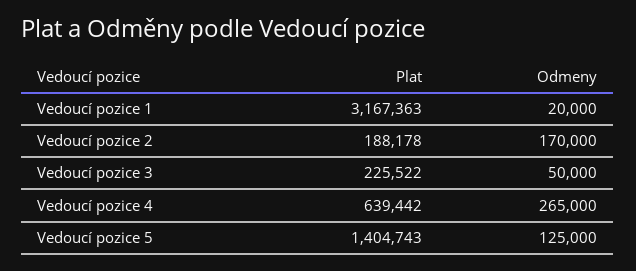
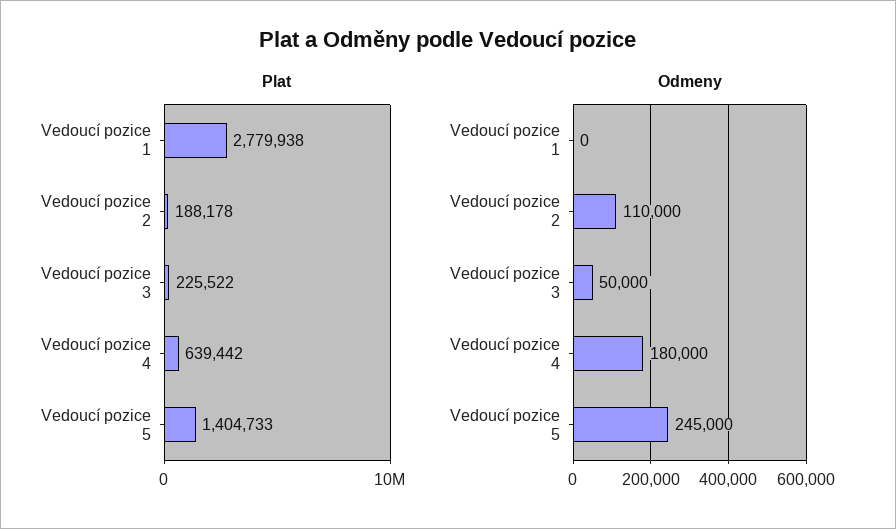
  {
    "Plat": {
-     "Vedoucí pozice 1": 3167363,
+     "Vedoucí pozice 1": 2779938,
      "Vedoucí pozice 2": 188178,
      "Vedoucí pozice 3": 225522,
      "Vedoucí pozice 4": 639442,
-     "Vedoucí pozice 5": 1404743
+     "Vedoucí pozice 5": 1404733
    },
    "Odmeny": {
-     "Vedoucí pozice 1": 20000,
+     "Vedoucí pozice 1": 0,
-     "Vedoucí pozice 2": 170000,
+     "Vedoucí pozice 2": 110000,
      "Vedoucí pozice 3": 50000,
-     "Vedoucí pozice 4": 265000,
+     "Vedoucí pozice 4": 180000,
-     "Vedoucí pozice 5": 125000
+     "Vedoucí pozice 5": 245000
    }
  }

